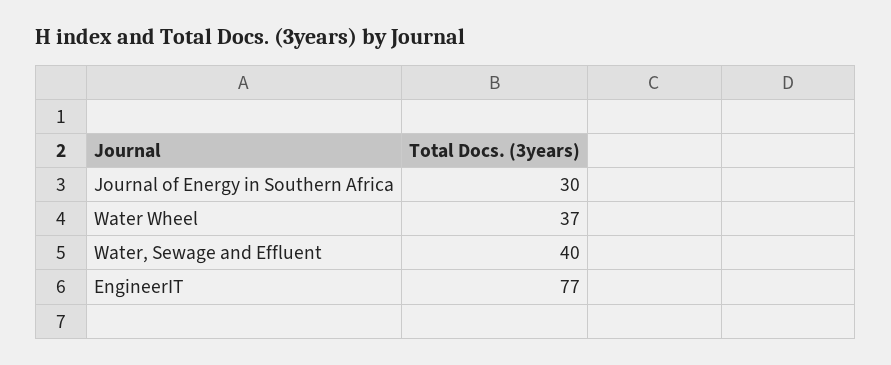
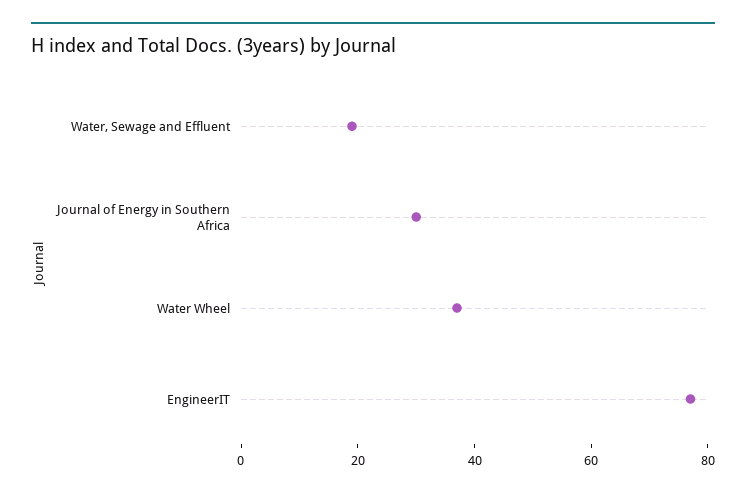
  {
    "Journal of Energy in Southern Africa": 30,
    "Water Wheel": 37,
-   "Water, Sewage and Effluent": 40,
+   "Water, Sewage and Effluent": 20,
    "EngineerIT": 77
  }

